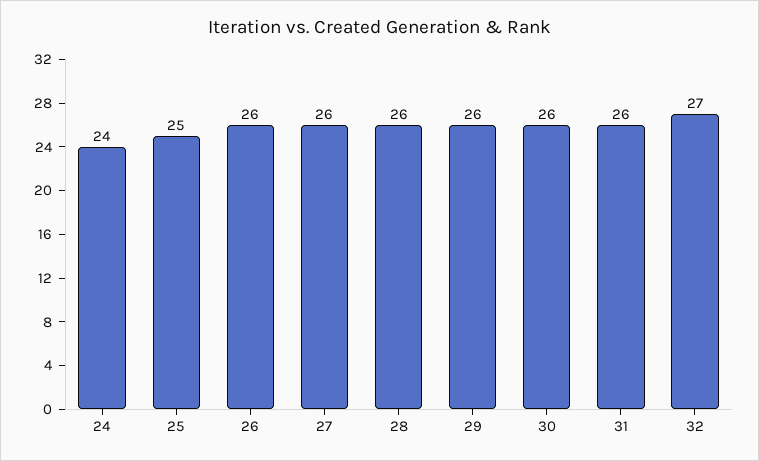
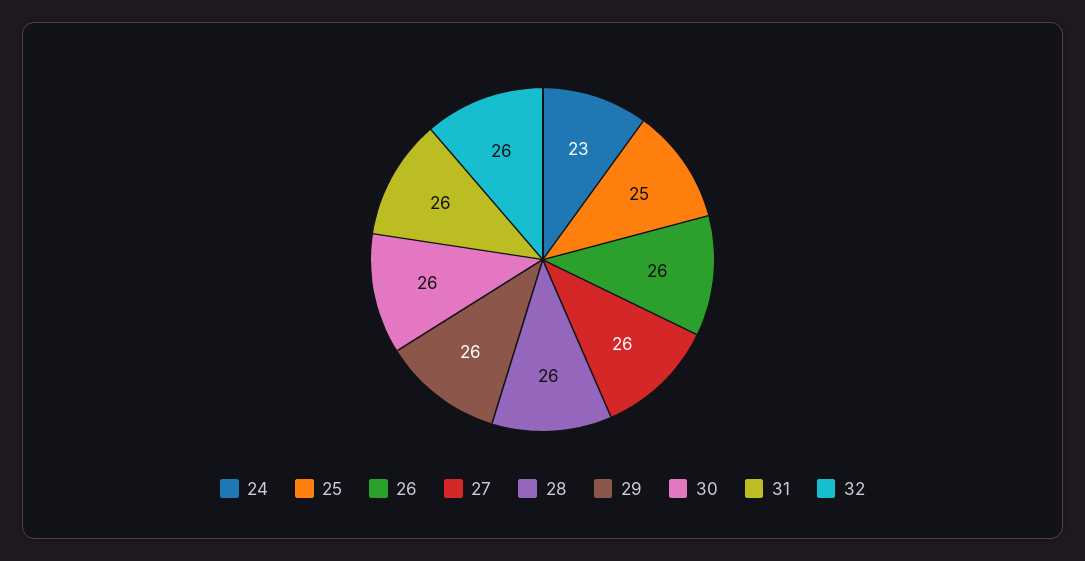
  {
-   "24": 24,
+   "24": 23,
    "25": 25,
    "26": 26,
    "27": 26,
    "28": 26,
    "29": 26,
    "30": 26,
    "31": 26,
-   "32": 27
+   "32": 26
  }

